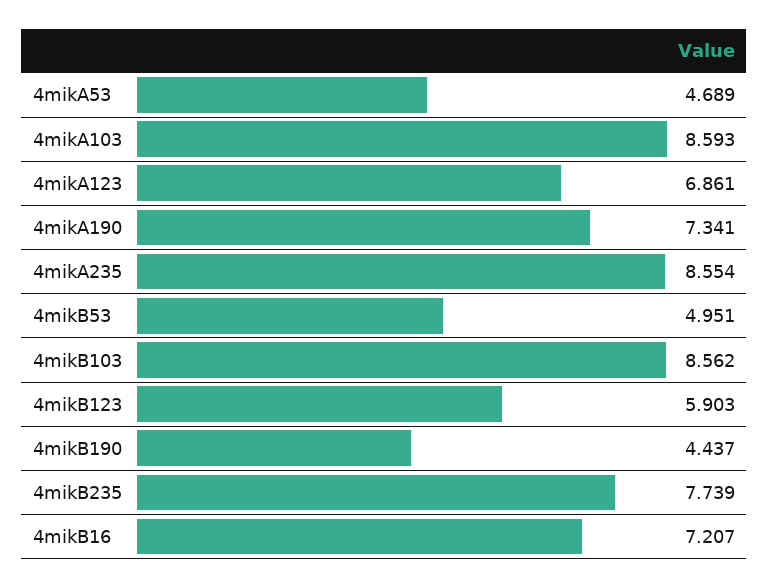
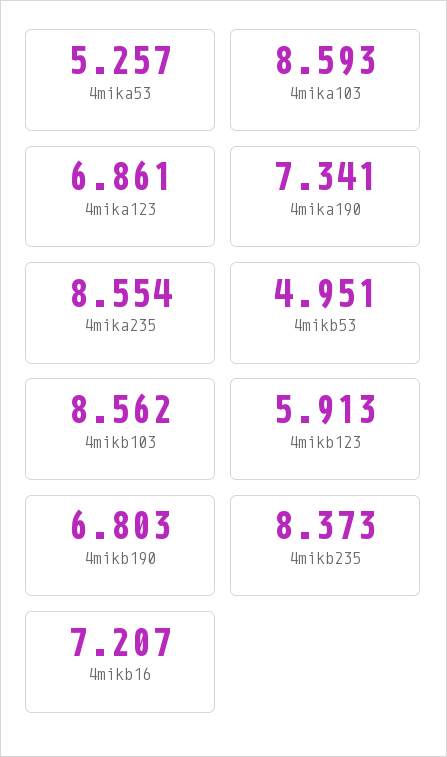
  {
-   "4mikA53": 4.689,
+   "4mikA53": 5.257,
    "4mikA103": 8.593,
    "4mikA123": 6.861,
    "4mikA190": 7.341,
    "4mikA235": 8.554,
    "4mikB53": 4.951,
    "4mikB103": 8.562,
-   "4mikB123": 5.903,
+   "4mikB123": 5.913,
-   "4mikB190": 4.437,
+   "4mikB190": 6.803,
-   "4mikB235": 7.739,
+   "4mikB235": 8.373,
    "4mikB16": 7.207
  }

